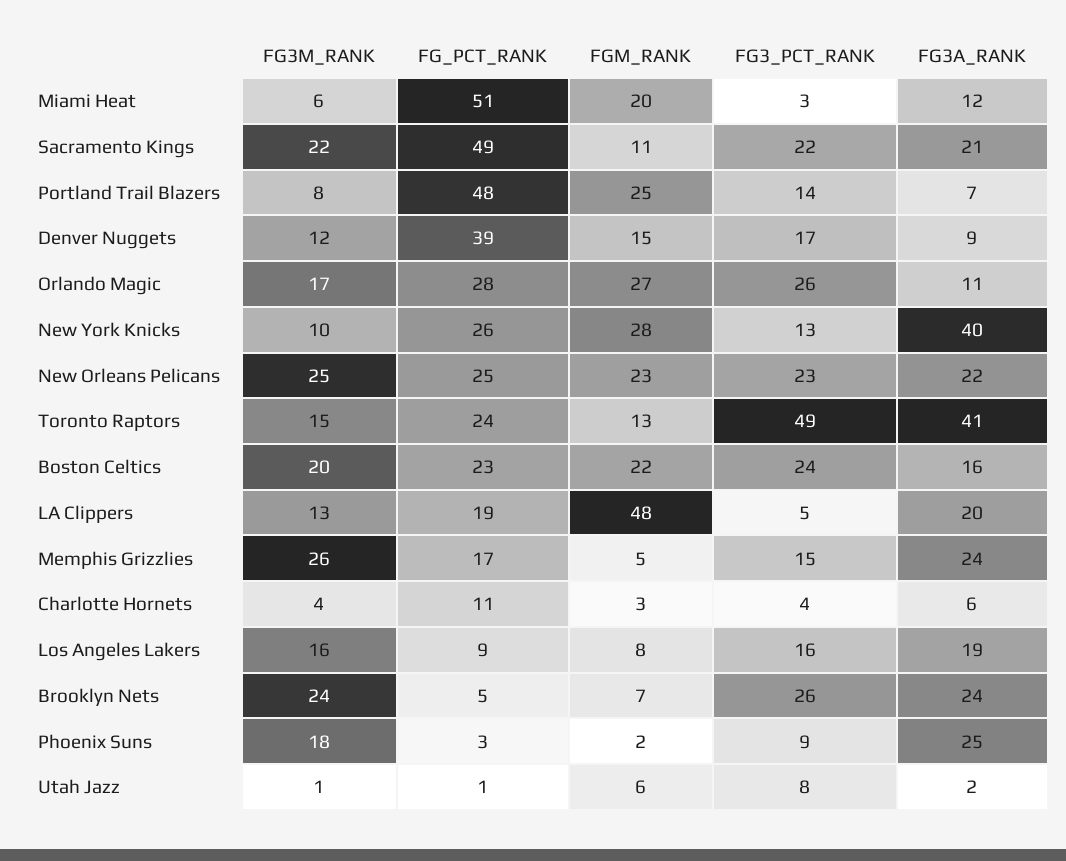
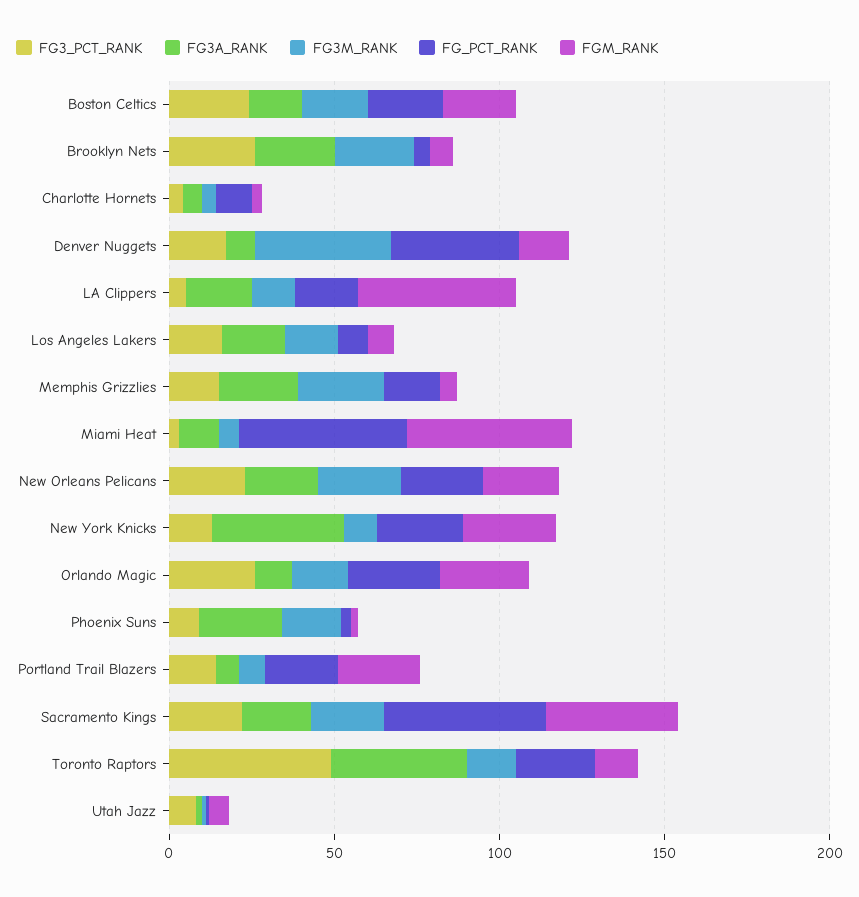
  {
    "FG3M_RANK": {
      "Miami Heat": 6,
      "Sacramento Kings": 22,
      "Portland Trail Blazers": 8,
-     "Denver Nuggets": 12,
+     "Denver Nuggets": 40,
      "Orlando Magic": 17,
      "New York Knicks": 10,
      "New Orleans Pelicans": 25,
      "Toronto Raptors": 15,
      "Boston Celtics": 20,
      "LA Clippers": 13,
      "Memphis Grizzlies": 26,
      "Charlotte Hornets": 4,
      "Los Angeles Lakers": 16,
      "Brooklyn Nets": 24,
      "Phoenix Suns": 18,
      "Utah Jazz": 1
    },
    "FG_PCT_RANK": {
      "Miami Heat": 51,
      "Sacramento Kings": 49,
-     "Portland Trail Blazers": 48,
+     "Portland Trail Blazers": 20,
      "Denver Nuggets": 39,
      "Orlando Magic": 28,
      "New York Knicks": 26,
      "New Orleans Pelicans": 25,
      "Toronto Raptors": 24,
      "Boston Celtics": 23,
      "LA Clippers": 19,
      "Memphis Grizzlies": 17,
      "Charlotte Hornets": 11,
      "Los Angeles Lakers": 9,
      "Brooklyn Nets": 5,
      "Phoenix Suns": 3,
      "Utah Jazz": 1
    },
    "FGM_RANK": {
-     "Miami Heat": 20,
+     "Miami Heat": 50,
-     "Sacramento Kings": 11,
+     "Sacramento Kings": 40,
      "Portland Trail Blazers": 25,
      "Denver Nuggets": 15,
      "Orlando Magic": 27,
      "New York Knicks": 28,
      "New Orleans Pelicans": 23,
      "Toronto Raptors": 13,
      "Boston Celtics": 22,
      "LA Clippers": 48,
      "Memphis Grizzlies": 5,
      "Charlotte Hornets": 3,
      "Los Angeles Lakers": 8,
      "Brooklyn Nets": 7,
      "Phoenix Suns": 2,
      "Utah Jazz": 6
    },
    "FG3_PCT_RANK": {
      "Miami Heat": 3,
      "Sacramento Kings": 22,
      "Portland Trail Blazers": 14,
      "Denver Nuggets": 17,
      "Orlando Magic": 26,
      "New York Knicks": 13,
      "New Orleans Pelicans": 23,
      "Toronto Raptors": 49,
      "Boston Celtics": 24,
      "LA Clippers": 5,
      "Memphis Grizzlies": 15,
      "Charlotte Hornets": 4,
      "Los Angeles Lakers": 16,
      "Brooklyn Nets": 26,
      "Phoenix Suns": 9,
      "Utah Jazz": 8
    },
    "FG3A_RANK": {
      "Miami Heat": 12,
      "Sacramento Kings": 21,
      "Portland Trail Blazers": 7,
      "Denver Nuggets": 9,
      "Orlando Magic": 11,
      "New York Knicks": 40,
      "New Orleans Pelicans": 22,
      "Toronto Raptors": 41,
      "Boston Celtics": 16,
      "LA Clippers": 20,
      "Memphis Grizzlies": 24,
      "Charlotte Hornets": 6,
      "Los Angeles Lakers": 19,
      "Brooklyn Nets": 24,
      "Phoenix Suns": 25,
      "Utah Jazz": 2
    }
  }

